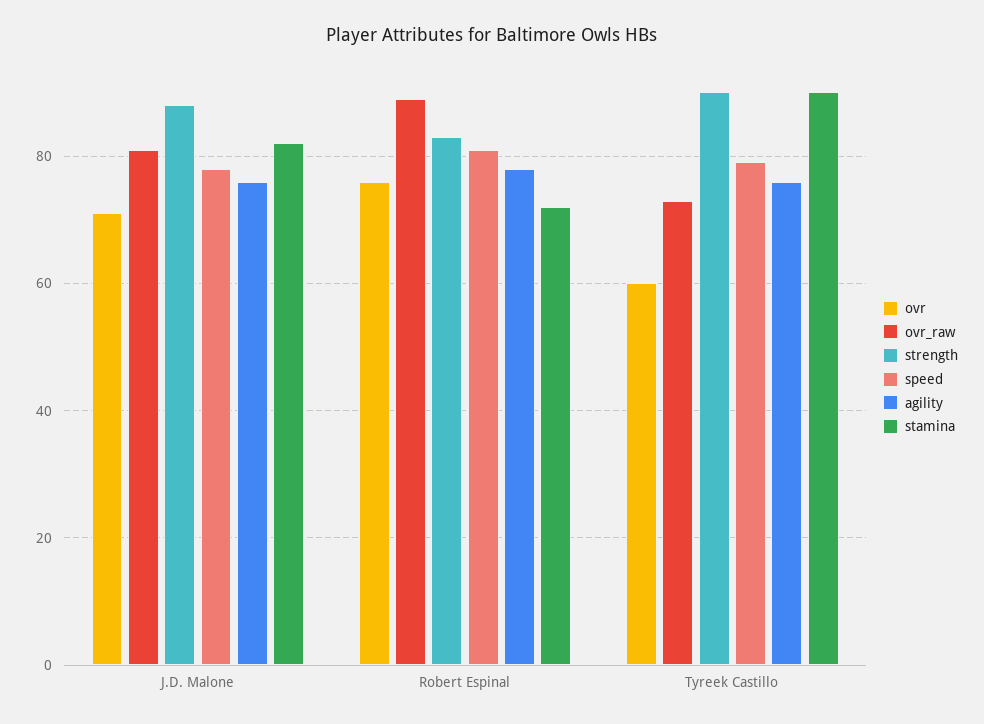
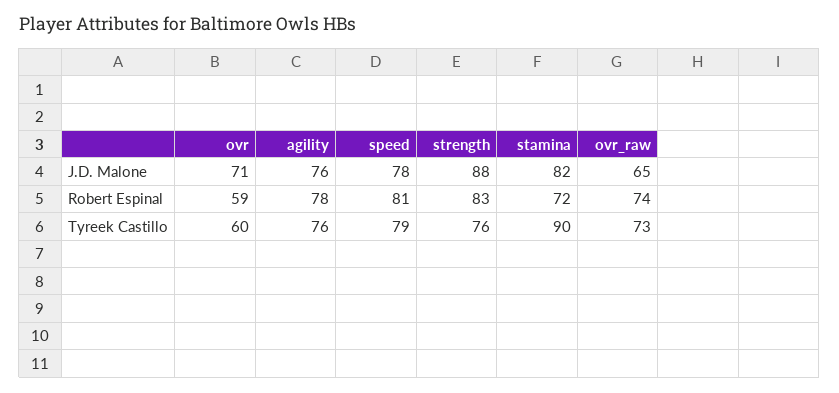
  {
    "ovr": {
      "J.D. Malone": 71,
-     "Robert Espinal": 75,
+     "Robert Espinal": 59,
      "Tyreek Castillo": 60
    },
    "ovr_raw": {
-     "J.D. Malone": 80,
+     "J.D. Malone": 65,
-     "Robert Espinal": 90,
+     "Robert Espinal": 74,
      "Tyreek Castillo": 73
    },
    "strength": {
      "J.D. Malone": 88,
      "Robert Espinal": 83,
-     "Tyreek Castillo": 90
+     "Tyreek Castillo": 76
    },
    "speed": {
      "J.D. Malone": 78,
      "Robert Espinal": 81,
      "Tyreek Castillo": 79
    },
    "agility": {
      "J.D. Malone": 76,
      "Robert Espinal": 78,
      "Tyreek Castillo": 76
    },
    "stamina": {
      "J.D. Malone": 82,
      "Robert Espinal": 72,
      "Tyreek Castillo": 90
    }
  }

